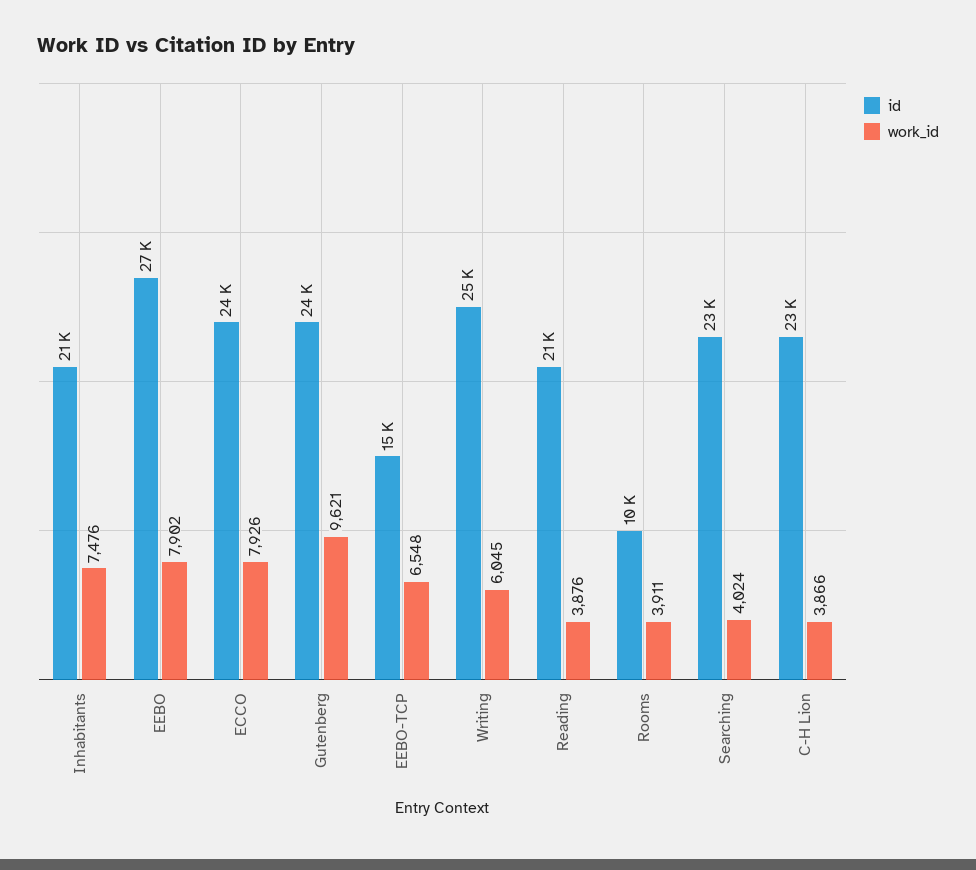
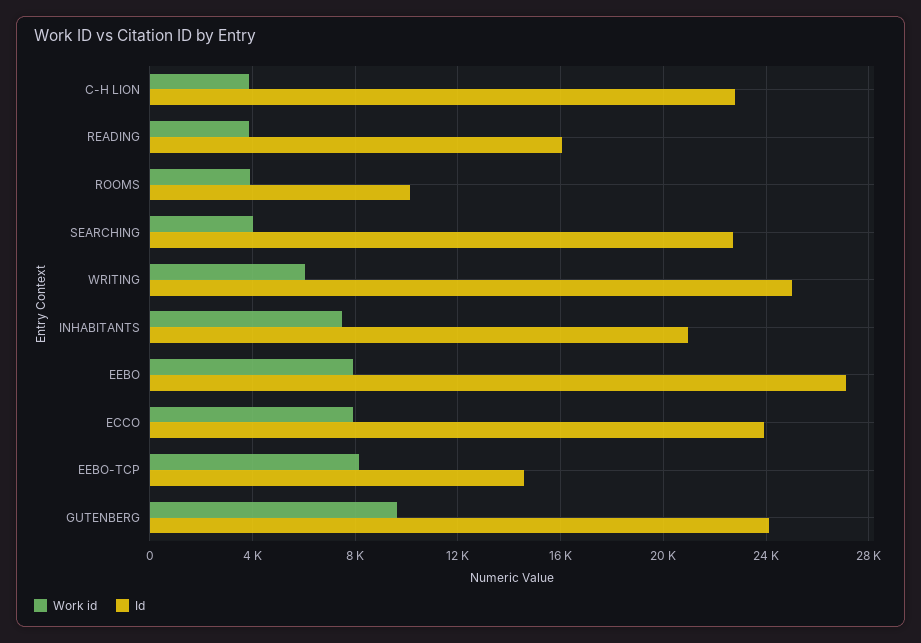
  {
    "id": {
      "Inhabitants": 21000,
      "EEBO": 27000,
      "ECCO": 24000,
      "Gutenberg": 24000,
      "EEBO-TCP": 15000,
      "Writing": 25000,
-     "Reading": 21000,
+     "Reading": 16000,
      "Rooms": 10000,
      "Searching": 23000,
      "C-H Lion": 23000
    },
    "work_id": {
      "Inhabitants": 7476,
      "EEBO": 7902,
      "ECCO": 7926,
      "Gutenberg": 9621,
-     "EEBO-TCP": 6548,
+     "EEBO-TCP": 8000,
      "Writing": 6045,
      "Reading": 3876,
      "Rooms": 3911,
      "Searching": 4024,
      "C-H Lion": 3866
    }
  }

